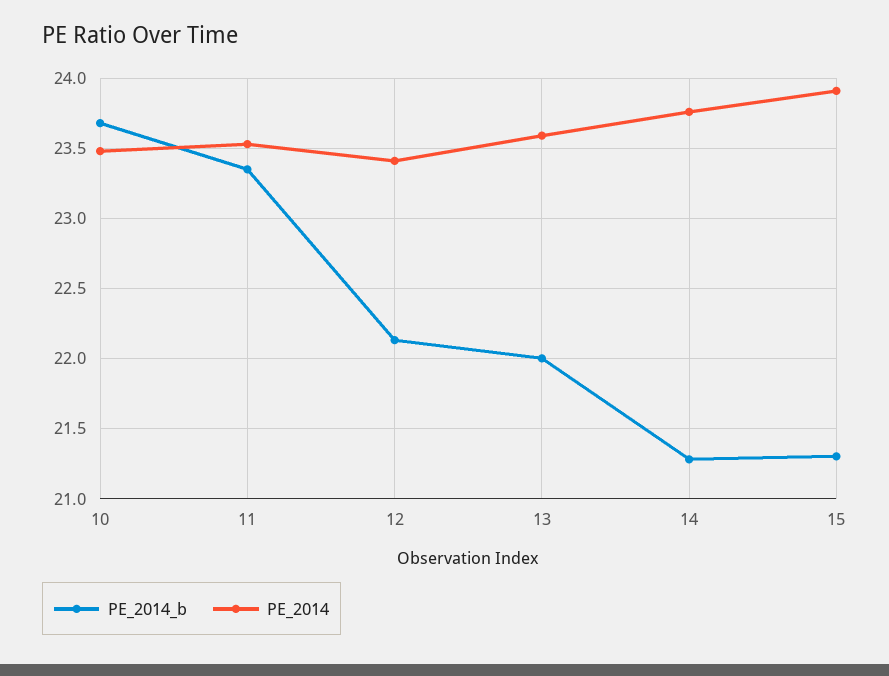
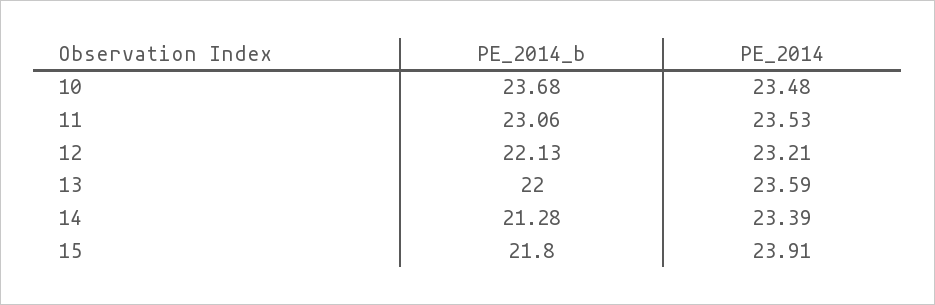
  {
    "PE_2014_b": {
      "10": 23.68,
-     "11": 23.35,
+     "11": 23.06,
      "12": 22.13,
      "13": 22,
      "14": 21.28,
-     "15": 21.3
+     "15": 21.8
    },
    "PE_2014": {
      "10": 23.48,
      "11": 23.53,
-     "12": 23.4,
+     "12": 23.21,
      "13": 23.59,
-     "14": 23.75,
+     "14": 23.39,
      "15": 23.91
    }
  }

